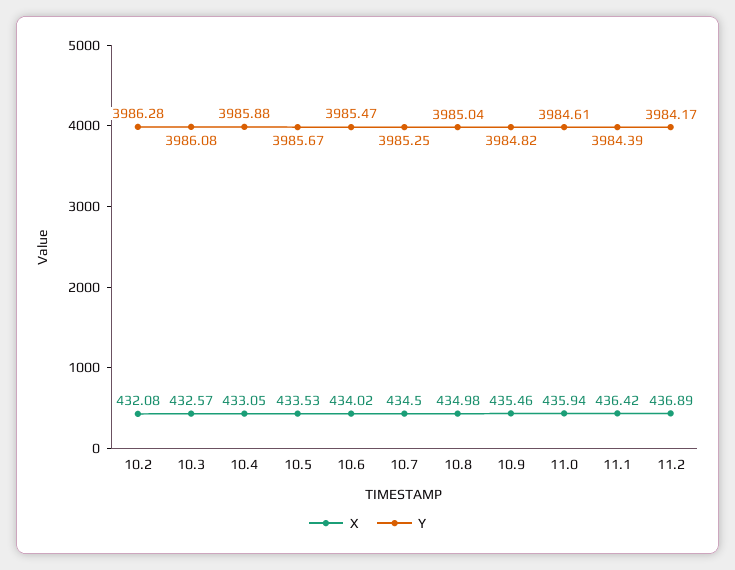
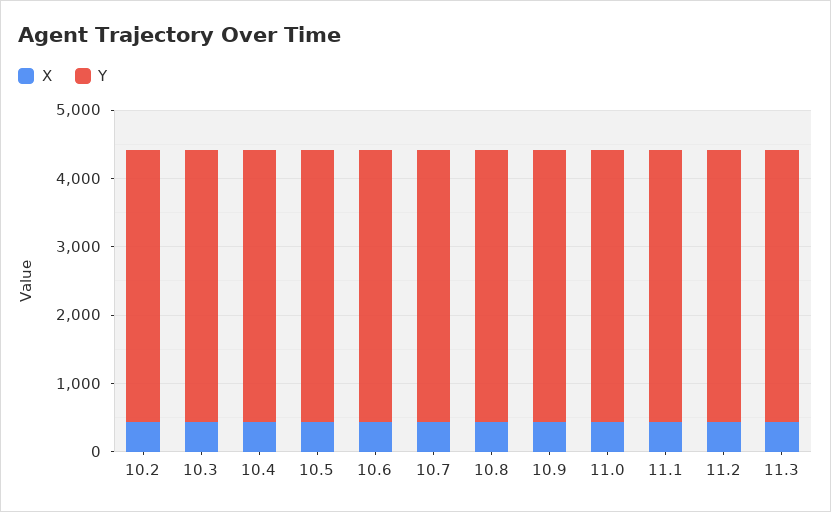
  {
    "X": {
      "10.2": 432.08,
      "10.3": 432.57,
      "10.4": 433.05,
      "10.5": 433.53,
      "10.6": 434.02,
      "10.7": 434.5,
      "10.8": 434.98,
      "10.9": 435.46,
      "11.0": 435.94,
      "11.1": 436.42,
-     "11.2": 436.89
+     "11.2": 436.89,
+     "11.3": 400
    },
    "Y": {
      "10.2": 3986.28,
      "10.3": 3986.08,
      "10.4": 3985.88,
      "10.5": 3985.67,
      "10.6": 3985.47,
      "10.7": 3985.25,
      "10.8": 3985.04,
      "10.9": 3984.82,
      "11.0": 3984.61,
      "11.1": 3984.39,
-     "11.2": 3984.17
+     "11.2": 3984.17,
+     "11.3": 4000
    }
  }

